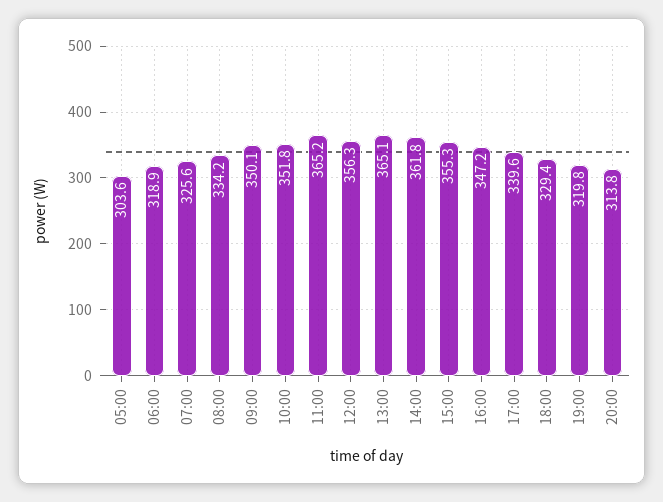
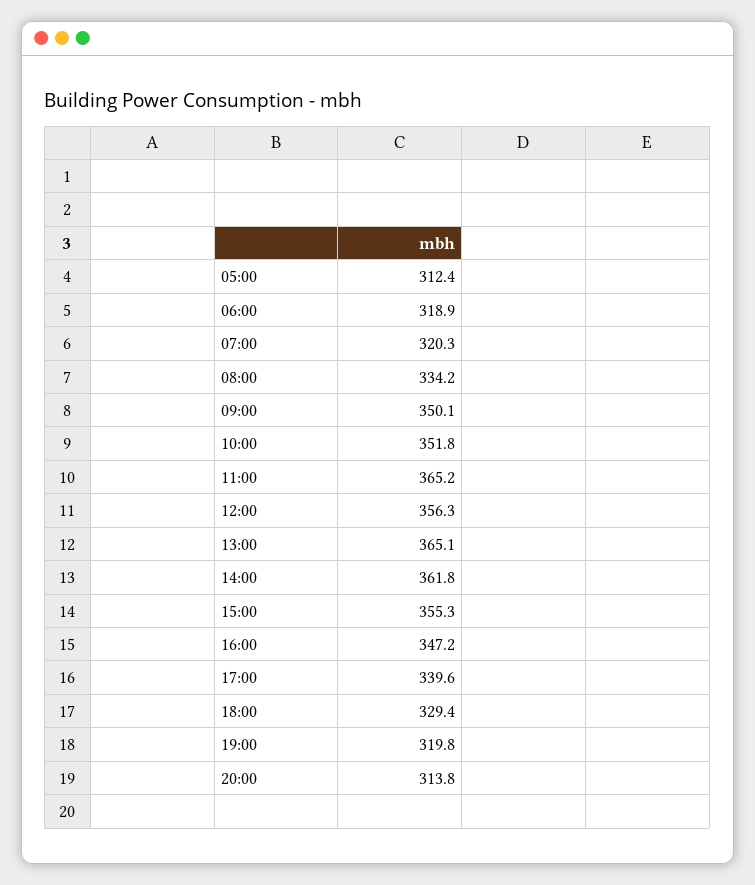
  {
-   "05:00": 303.6,
+   "05:00": 312.4,
    "06:00": 318.9,
-   "07:00": 325.6,
+   "07:00": 320.3,
    "08:00": 334.2,
    "09:00": 350.1,
    "10:00": 351.8,
    "11:00": 365.2,
    "12:00": 356.3,
    "13:00": 365.1,
    "14:00": 361.8,
    "15:00": 355.3,
    "16:00": 347.2,
    "17:00": 339.6,
    "18:00": 329.4,
    "19:00": 319.8,
    "20:00": 313.8
  }

